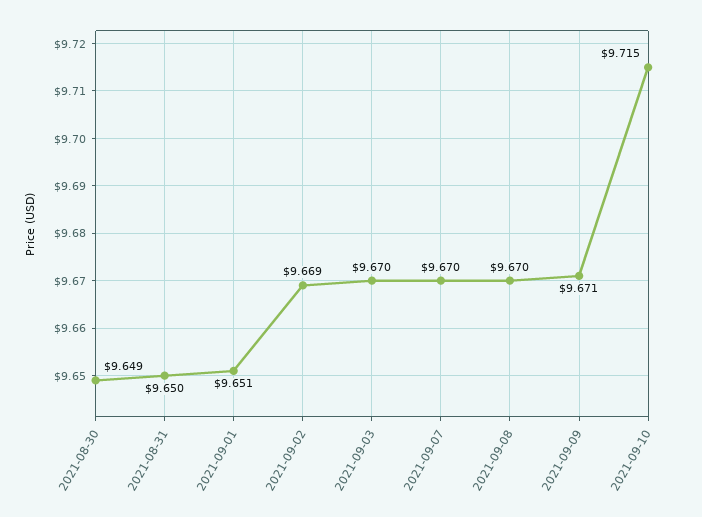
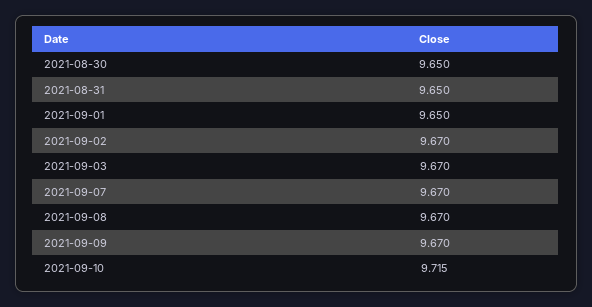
  {
-   "2021-08-30": 9.649,
+   "2021-08-30": 9.65,
    "2021-08-31": 9.65,
-   "2021-09-01": 9.651,
+   "2021-09-01": 9.65,
-   "2021-09-02": 9.669,
+   "2021-09-02": 9.67,
    "2021-09-03": 9.67,
    "2021-09-07": 9.67,
    "2021-09-08": 9.67,
-   "2021-09-09": 9.671,
+   "2021-09-09": 9.67,
    "2021-09-10": 9.715
  }

